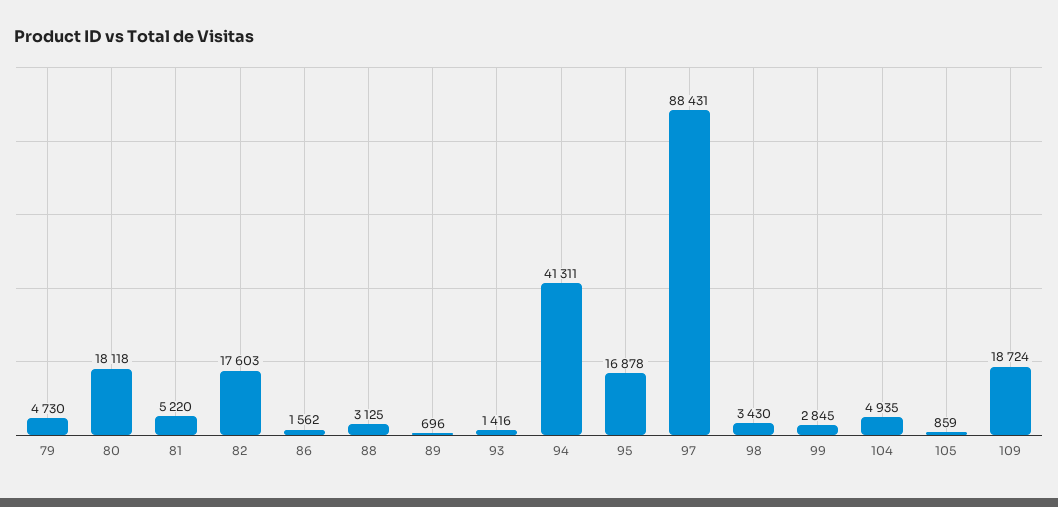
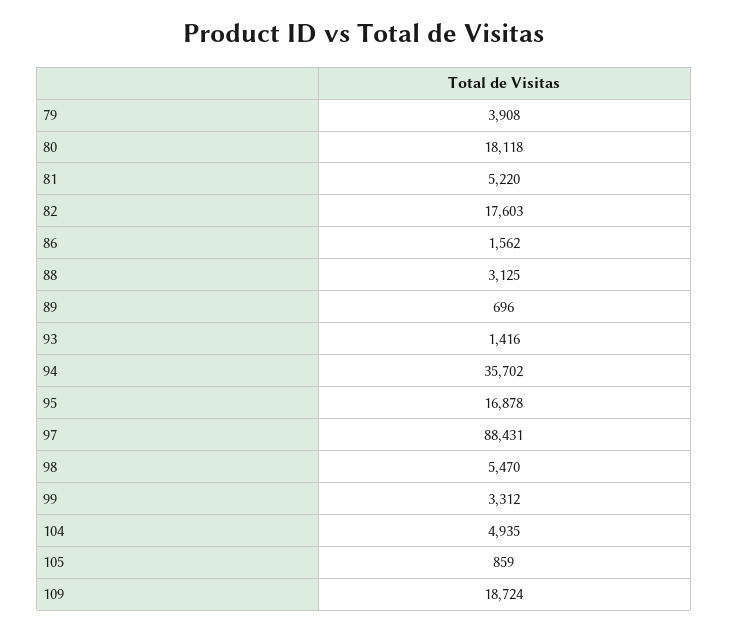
  {
-   "79": 4730,
+   "79": 3908,
    "80": 18118,
    "81": 5220,
    "82": 17603,
    "86": 1562,
    "88": 3125,
    "89": 696,
    "93": 1416,
-   "94": 41311,
+   "94": 35702,
    "95": 16878,
    "97": 88431,
-   "98": 3430,
+   "98": 5470,
-   "99": 2845,
+   "99": 3312,
    "104": 4935,
    "105": 859,
    "109": 18724
  }

